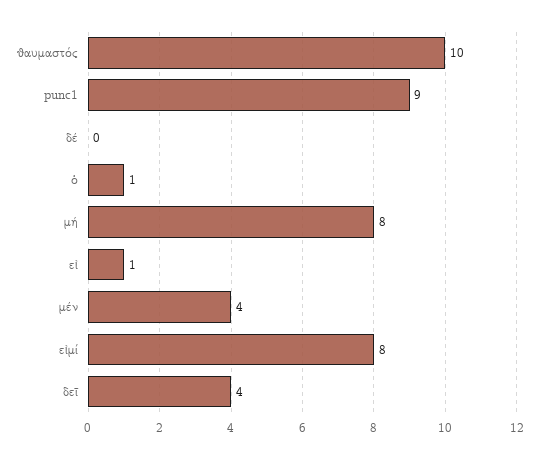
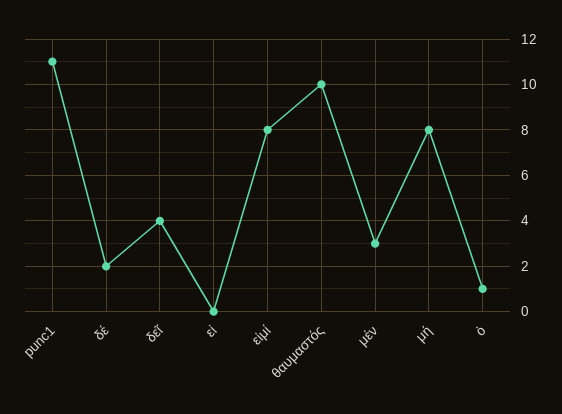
  {
    "θαυμαστός": 10,
-   "punc1": 9,
+   "punc1": 11,
-   "δέ": 0,
+   "δέ": 2,
    "ὁ": 1,
    "μή": 8,
-   "εἰ": 1,
+   "εἰ": 0,
-   "μέν": 4,
+   "μέν": 3,
    "εἰμί": 8,
    "δεῖ": 4
  }

